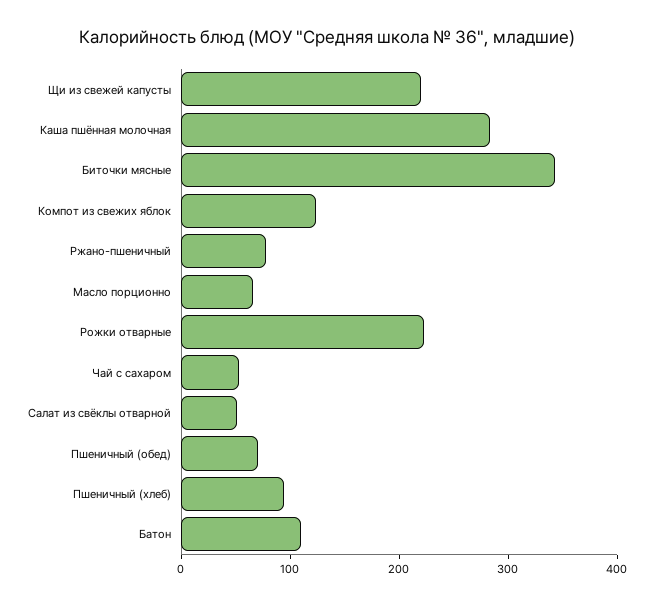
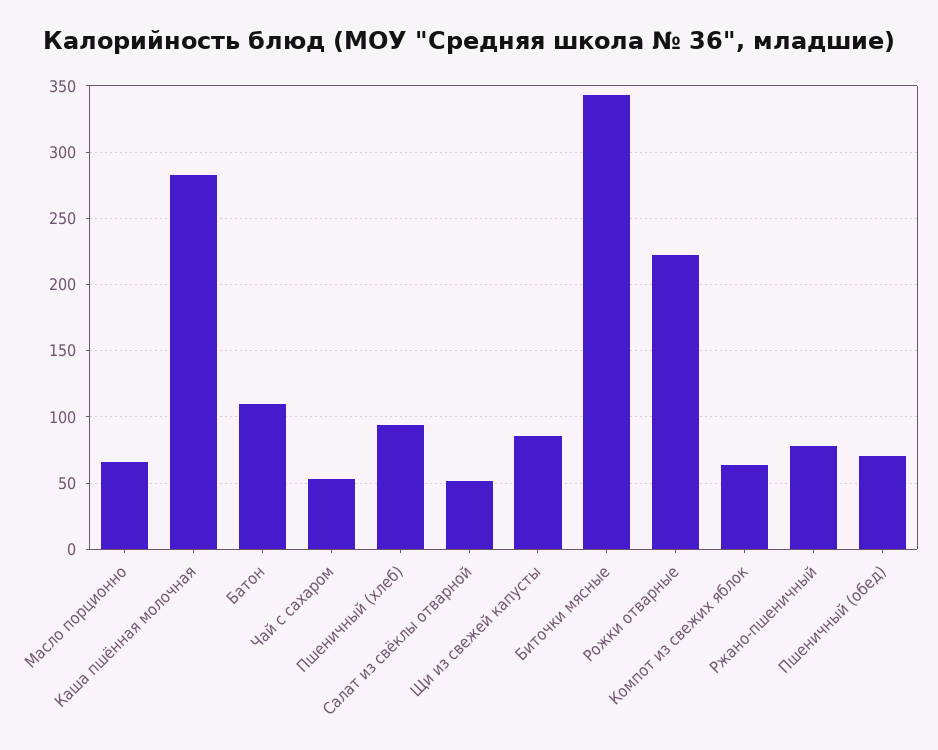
  {
-   "Щи из свежей капусты": 220,
+   "Щи из свежей капусты": 85,
    "Каша пшённая молочная": 285,
    "Биточки мясные": 345,
-   "Компот из свежих яблок": 120,
+   "Компот из свежих яблок": 65,
    "Ржано-пшеничный": 80,
    "Масло порционно": 65,
    "Рожки отварные": 220,
    "Чай с сахаром": 55,
    "Салат из свёклы отварной": 50,
    "Пшеничный (обед)": 70,
    "Пшеничный (хлеб)": 95,
    "Батон": 110
  }

